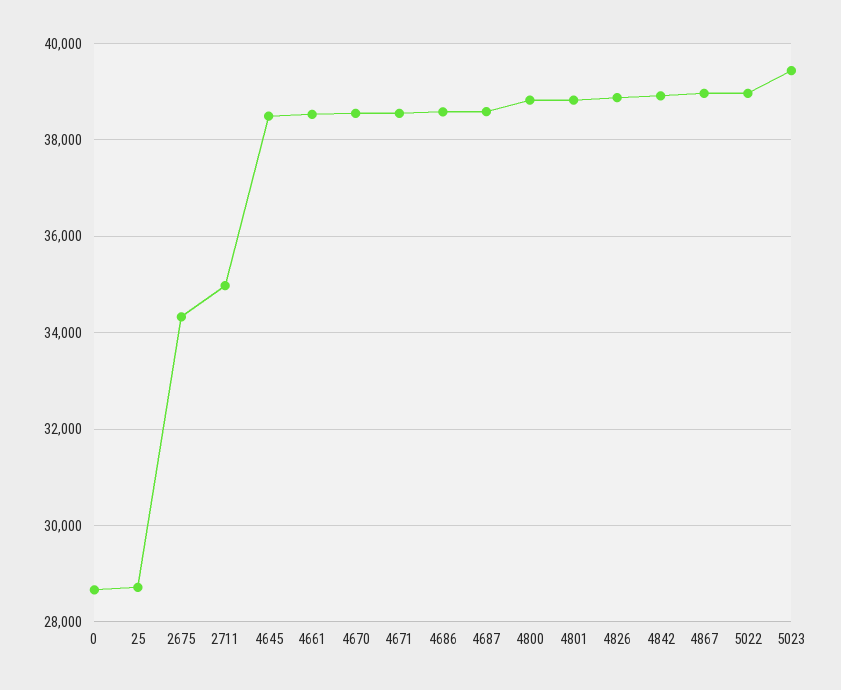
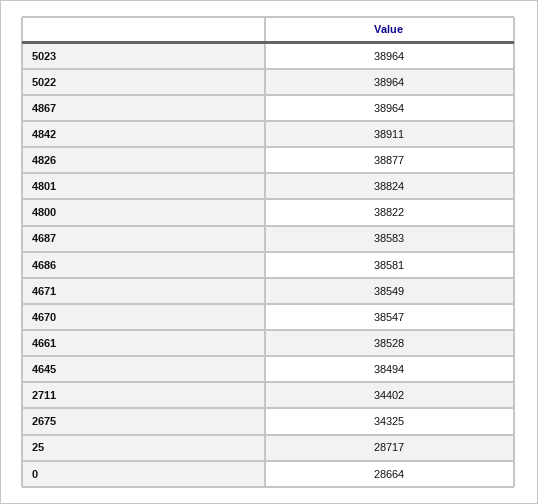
  {
    "0": 28664,
    "25": 28717,
    "2675": 34325,
-   "2711": 35000,
+   "2711": 34402,
    "4645": 38494,
    "4661": 38528,
    "4670": 38547,
    "4671": 38549,
    "4686": 38581,
    "4687": 38583,
    "4800": 38822,
    "4801": 38824,
    "4826": 38877,
    "4842": 38911,
    "4867": 38964,
    "5022": 38964,
-   "5023": 39400
+   "5023": 38964
  }

